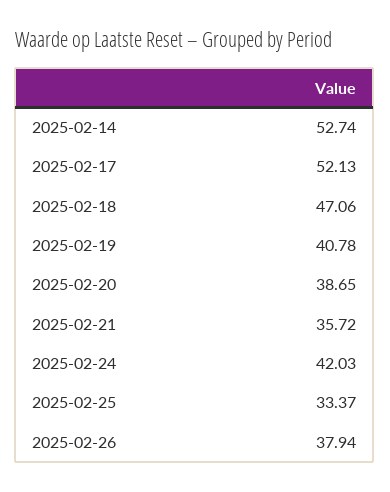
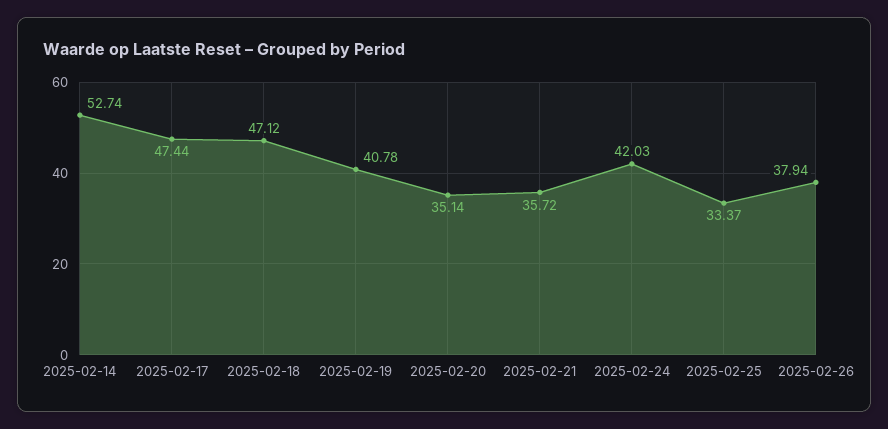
  {
    "2025-02-14": 52.74,
-   "2025-02-17": 52.13,
+   "2025-02-17": 47.44,
-   "2025-02-18": 47.06,
+   "2025-02-18": 47.12,
    "2025-02-19": 40.78,
-   "2025-02-20": 38.65,
+   "2025-02-20": 35.14,
    "2025-02-21": 35.72,
    "2025-02-24": 42.03,
    "2025-02-25": 33.37,
    "2025-02-26": 37.94
  }

